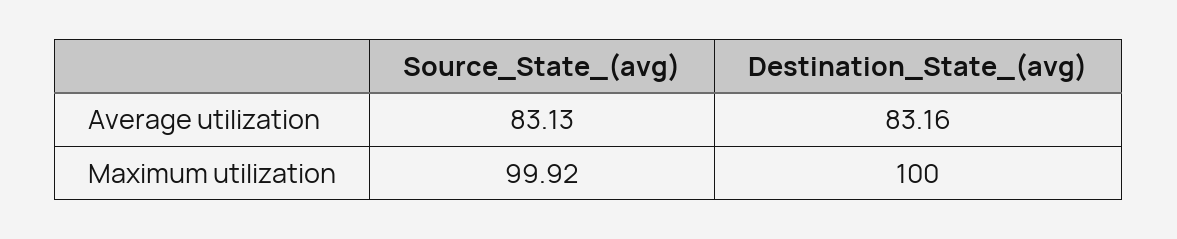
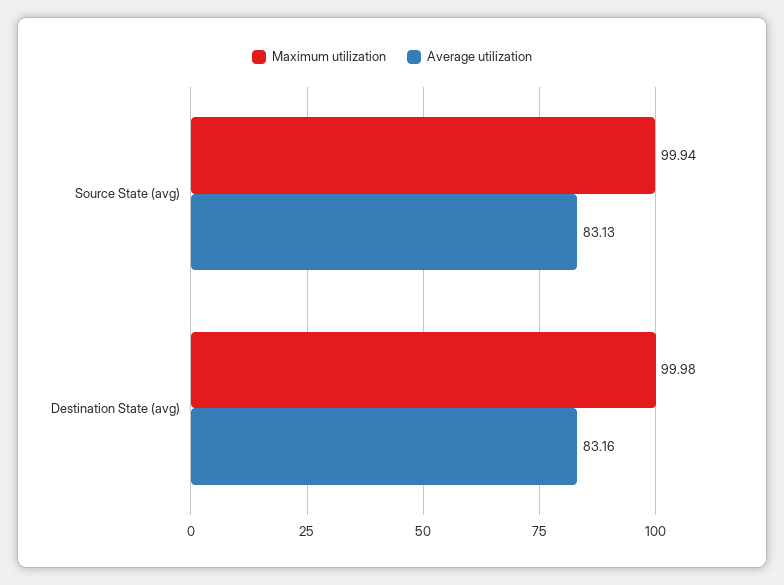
  {
    "Average utilization": {
      "Source_State_(avg)": 83.13,
      "Destination_State_(avg)": 83.16
    },
    "Maximum utilization": {
-     "Source_State_(avg)": 99.92,
+     "Source_State_(avg)": 99.94,
-     "Destination_State_(avg)": 100
+     "Destination_State_(avg)": 99.98
    }
  }

